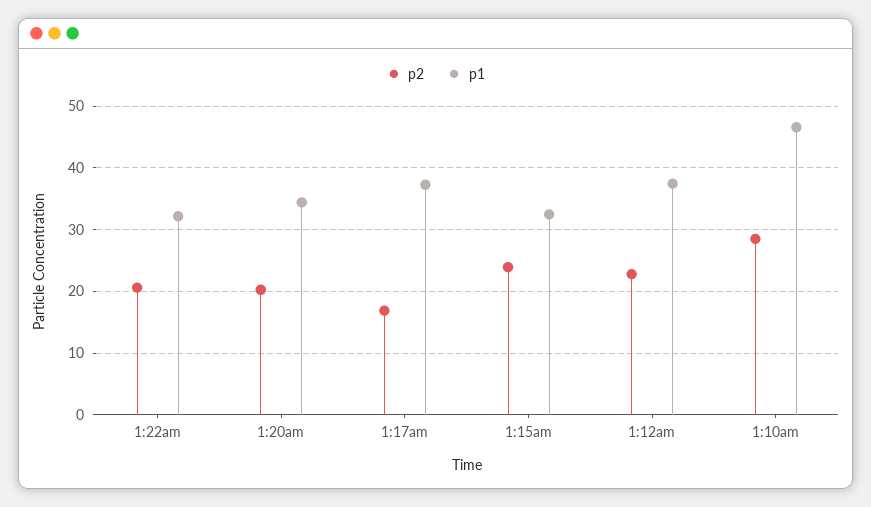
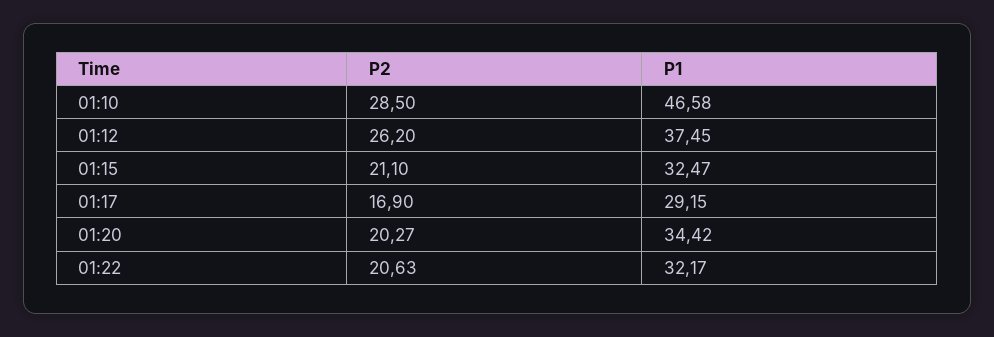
  {
    "p2": {
      "1:22am": 20.63,
      "1:20am": 20.27,
      "1:17am": 16.9,
-     "1:15am": 24,
+     "1:15am": 21.1,
-     "1:12am": 23,
+     "1:12am": 26.2,
      "1:10am": 28.5
    },
    "p1": {
      "1:22am": 32.17,
      "1:20am": 34.42,
-     "1:17am": 37,
+     "1:17am": 29.15,
      "1:15am": 32.47,
      "1:12am": 37.45,
      "1:10am": 46.58
    }
  }

